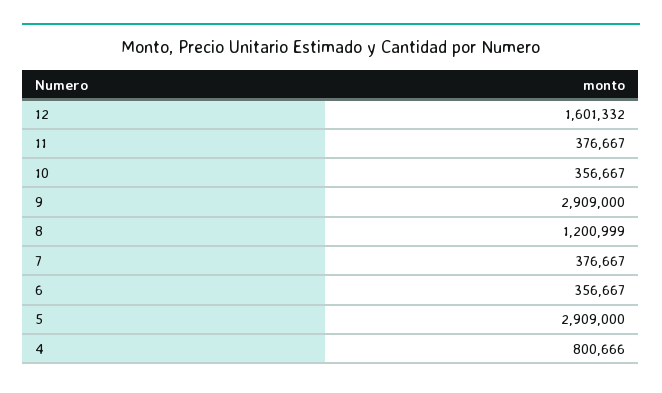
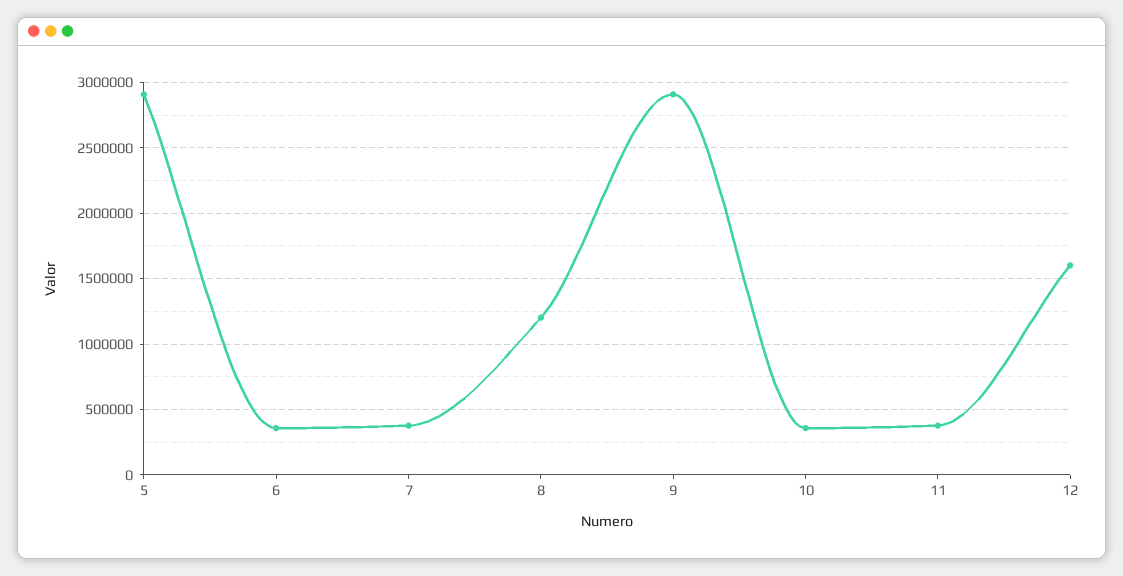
  {
    "12": 1601332,
    "11": 376667,
    "10": 356667,
    "9": 2909000,
    "8": 1200999,
    "7": 376667,
    "6": 356667,
-   "5": 2909000,
+   "5": 2909000
-   "4": 800666
  }

